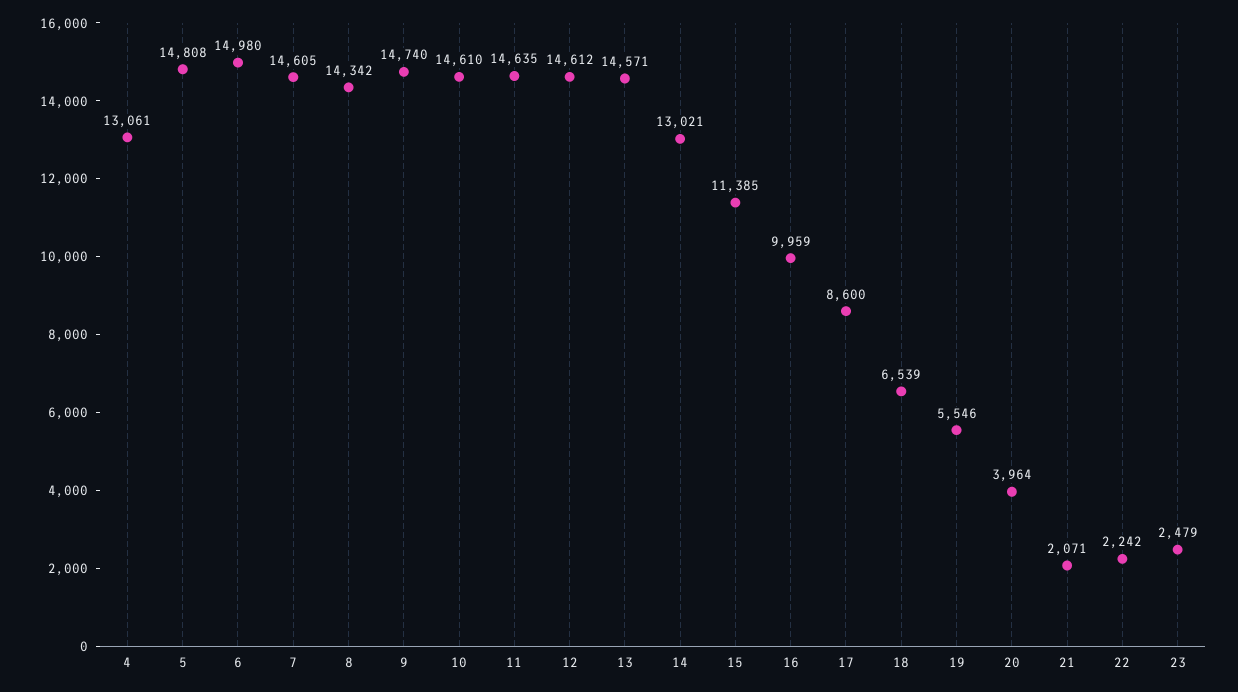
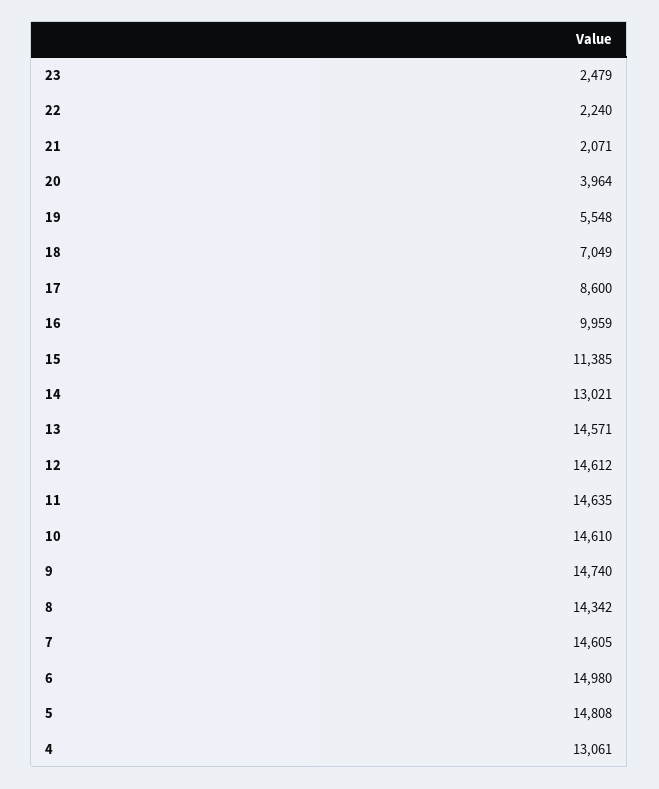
  {
    "4": 13061,
    "5": 14808,
    "6": 14980,
    "7": 14605,
    "8": 14342,
    "9": 14740,
    "10": 14610,
    "11": 14635,
    "12": 14612,
    "13": 14571,
    "14": 13021,
    "15": 11385,
    "16": 9959,
    "17": 8600,
-   "18": 6539,
+   "18": 7049,
-   "19": 5546,
+   "19": 5548,
    "20": 3964,
    "21": 2071,
-   "22": 2242,
+   "22": 2240,
    "23": 2479
  }

